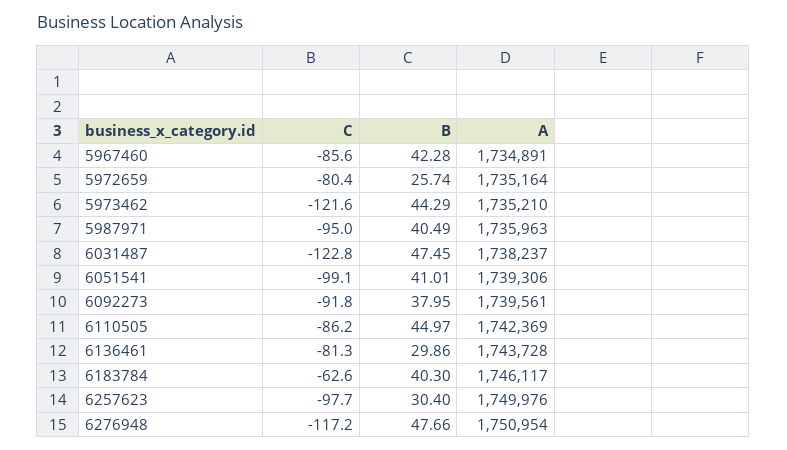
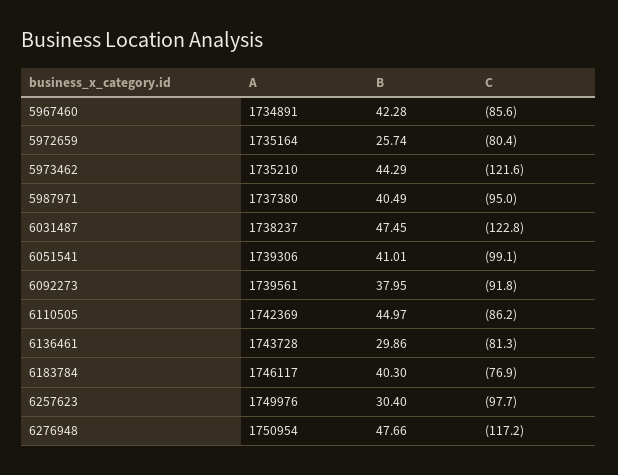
  {
    "C": {
      "5967460": -85.6,
      "5972659": -80.4,
      "5973462": -121.6,
      "5987971": -95,
      "6031487": -122.8,
      "6051541": -99.1,
      "6092273": -91.8,
      "6110505": -86.2,
      "6136461": -81.3,
-     "6183784": -62.6,
+     "6183784": -76.9,
      "6257623": -97.7,
      "6276948": -117.2
    },
    "B": {
      "5967460": 42.28,
      "5972659": 25.74,
      "5973462": 44.29,
      "5987971": 40.49,
      "6031487": 47.45,
      "6051541": 41.01,
      "6092273": 37.95,
      "6110505": 44.97,
      "6136461": 29.86,
      "6183784": 40.3,
      "6257623": 30.4,
      "6276948": 47.66
    },
    "A": {
      "5967460": 1734891,
      "5972659": 1735164,
      "5973462": 1735210,
-     "5987971": 1735963,
+     "5987971": 1737380,
      "6031487": 1738237,
      "6051541": 1739306,
      "6092273": 1739561,
      "6110505": 1742369,
      "6136461": 1743728,
      "6183784": 1746117,
      "6257623": 1749976,
      "6276948": 1750954
    }
  }

